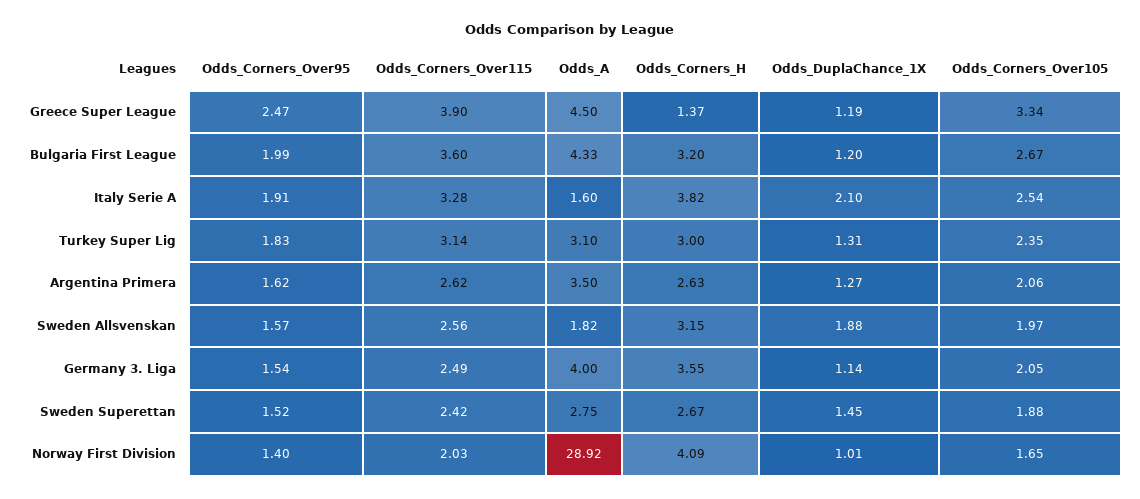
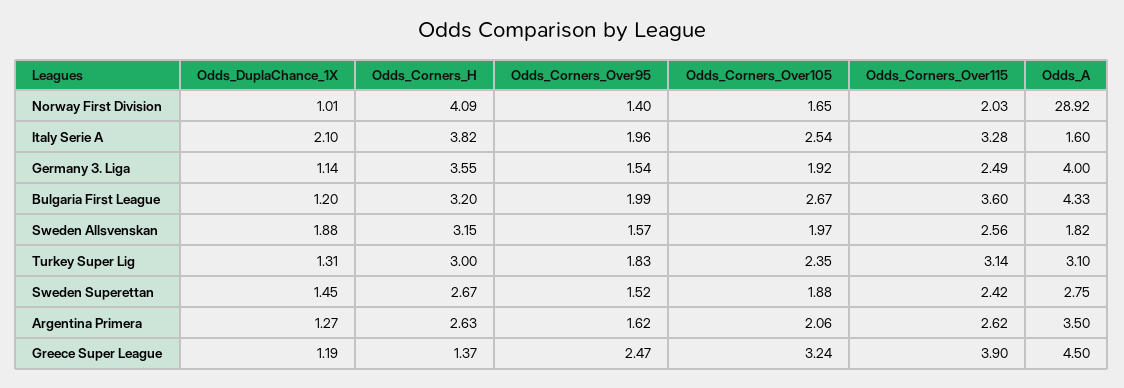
  {
    "Odds_Corners_Over95": {
      "Greece Super League": 2.47,
      "Bulgaria First League": 1.99,
-     "Italy Serie A": 1.91,
+     "Italy Serie A": 1.96,
      "Turkey Super Lig": 1.83,
      "Argentina Primera": 1.62,
      "Sweden Allsvenskan": 1.57,
      "Germany 3. Liga": 1.54,
      "Sweden Superettan": 1.52,
      "Norway First Division": 1.4
    },
    "Odds_Corners_Over115": {
      "Greece Super League": 3.9,
      "Bulgaria First League": 3.6,
      "Italy Serie A": 3.28,
      "Turkey Super Lig": 3.14,
      "Argentina Primera": 2.62,
      "Sweden Allsvenskan": 2.56,
      "Germany 3. Liga": 2.49,
      "Sweden Superettan": 2.42,
      "Norway First Division": 2.03
    },
    "Odds_A": {
      "Greece Super League": 4.5,
      "Bulgaria First League": 4.33,
      "Italy Serie A": 1.6,
      "Turkey Super Lig": 3.1,
      "Argentina Primera": 3.5,
      "Sweden Allsvenskan": 1.82,
      "Germany 3. Liga": 4,
      "Sweden Superettan": 2.75,
      "Norway First Division": 28.92
    },
    "Odds_Corners_H": {
      "Greece Super League": 1.37,
      "Bulgaria First League": 3.2,
      "Italy Serie A": 3.82,
      "Turkey Super Lig": 3,
      "Argentina Primera": 2.63,
      "Sweden Allsvenskan": 3.15,
      "Germany 3. Liga": 3.55,
      "Sweden Superettan": 2.67,
      "Norway First Division": 4.09
    },
    "Odds_DuplaChance_1X": {
      "Greece Super League": 1.19,
      "Bulgaria First League": 1.2,
      "Italy Serie A": 2.1,
      "Turkey Super Lig": 1.31,
      "Argentina Primera": 1.27,
      "Sweden Allsvenskan": 1.88,
      "Germany 3. Liga": 1.14,
      "Sweden Superettan": 1.45,
      "Norway First Division": 1.01
    },
    "Odds_Corners_Over105": {
-     "Greece Super League": 3.34,
+     "Greece Super League": 3.24,
      "Bulgaria First League": 2.67,
      "Italy Serie A": 2.54,
      "Turkey Super Lig": 2.35,
      "Argentina Primera": 2.06,
      "Sweden Allsvenskan": 1.97,
-     "Germany 3. Liga": 2.05,
+     "Germany 3. Liga": 1.92,
      "Sweden Superettan": 1.88,
      "Norway First Division": 1.65
    }
  }

